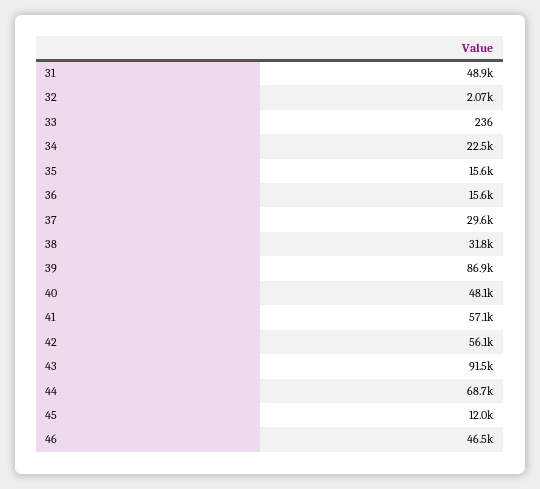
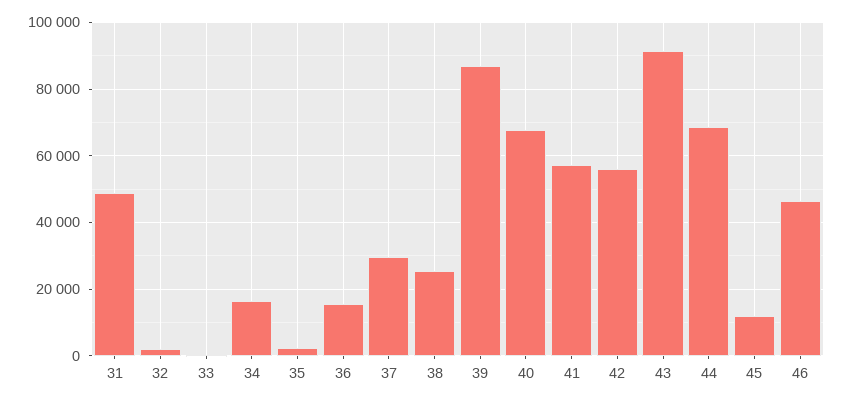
  {
    "31": 48900,
    "32": 2070,
    "33": 236,
-   "34": 22500,
+   "34": 16000,
-   "35": 15600,
+   "35": 2000,
    "36": 15600,
    "37": 29600,
-   "38": 31800,
+   "38": 26000,
    "39": 86900,
-   "40": 48100,
+   "40": 68000,
    "41": 57100,
    "42": 56100,
    "43": 91500,
    "44": 68700,
    "45": 12000,
    "46": 46500
  }

